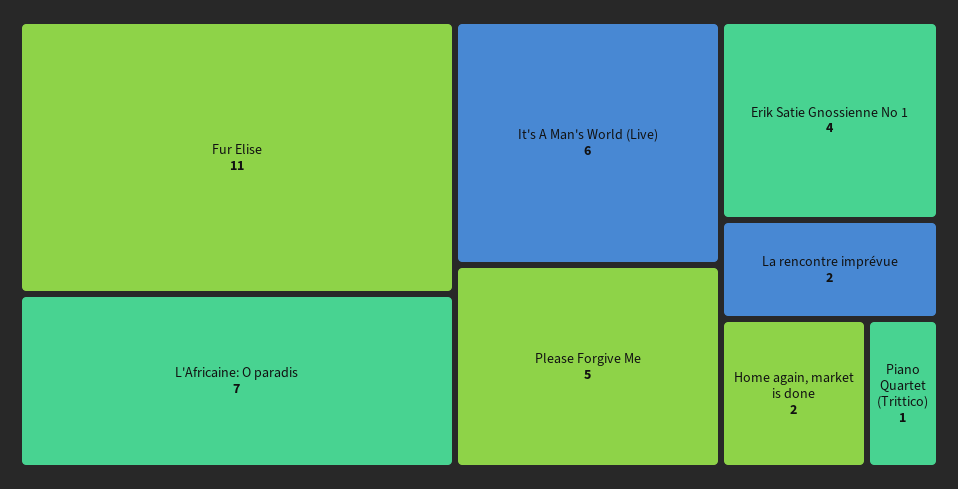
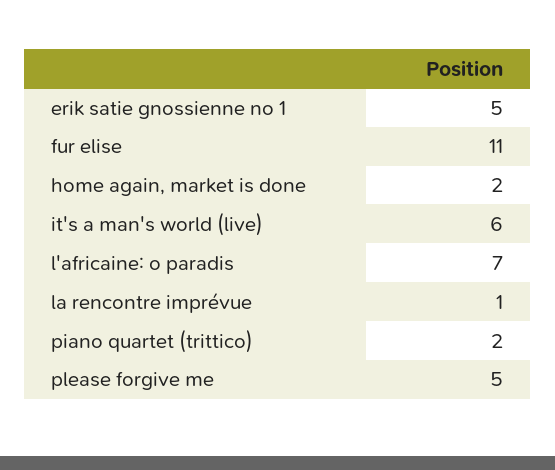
  {
    "Fur Elise": 11,
    "L'Africaine: O paradis": 7,
    "It's A Man's World (Live)": 6,
    "Please Forgive Me": 5,
-   "Erik Satie Gnossienne No 1": 4,
+   "Erik Satie Gnossienne No 1": 5,
-   "La rencontre imprévue": 2,
+   "La rencontre imprévue": 1,
    "Home again, market is done": 2,
-   "Piano Quartet (Trittico)": 1
+   "Piano Quartet (Trittico)": 2
  }

